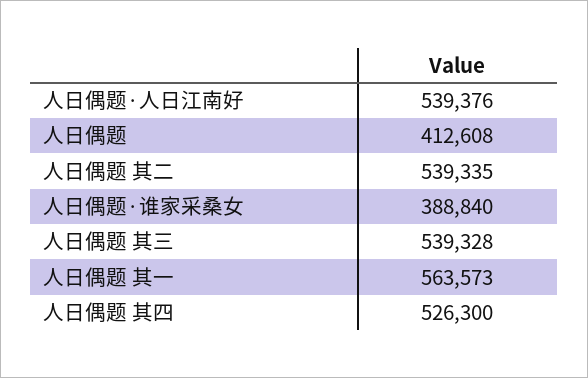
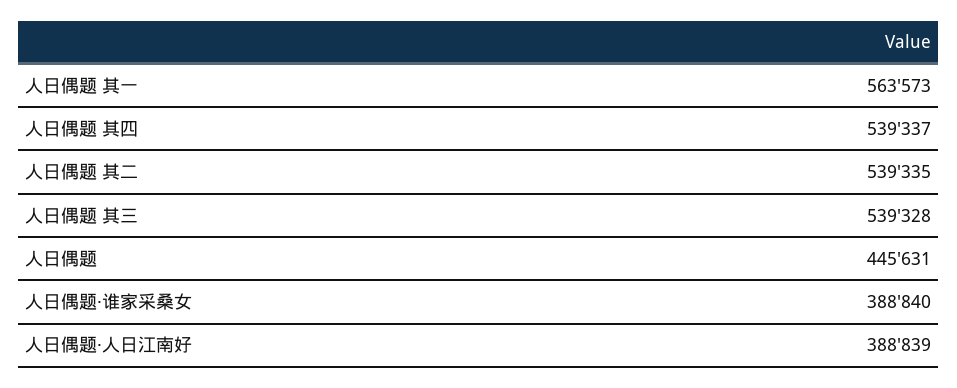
  {
-   "人日偶题·人日江南好": 539376,
+   "人日偶题·人日江南好": 388839,
-   "人日偶题": 412608,
+   "人日偶题": 445631,
    "人日偶题 其二": 539335,
    "人日偶题·谁家采桑女": 388840,
    "人日偶题 其三": 539328,
    "人日偶题 其一": 563573,
-   "人日偶题 其四": 526300
+   "人日偶题 其四": 539337
  }

